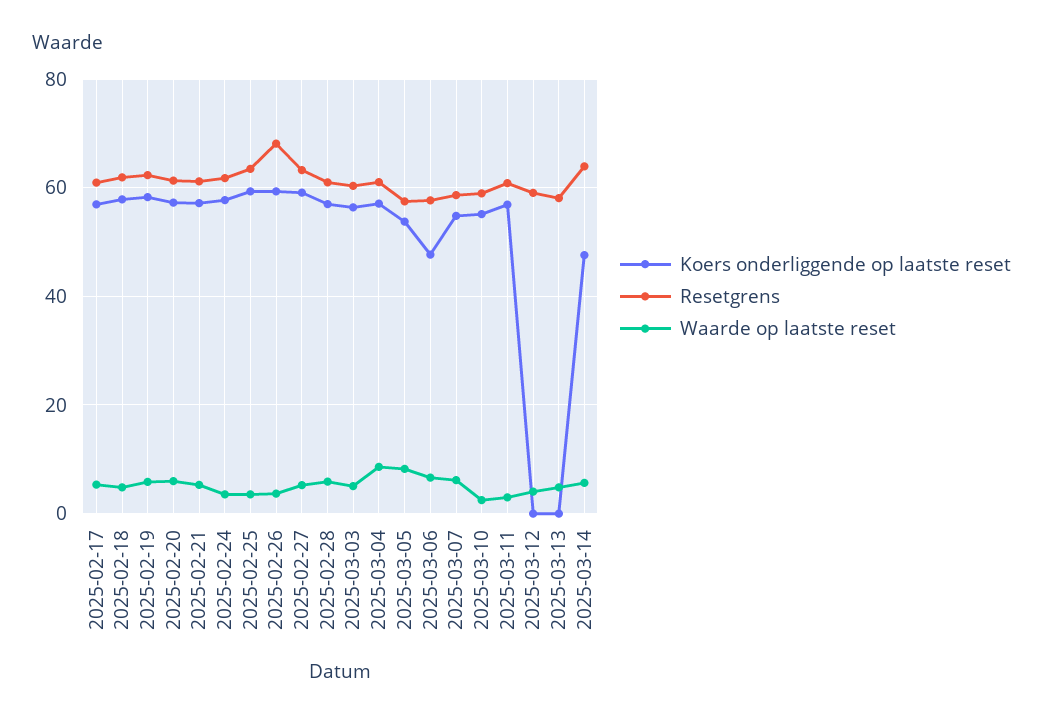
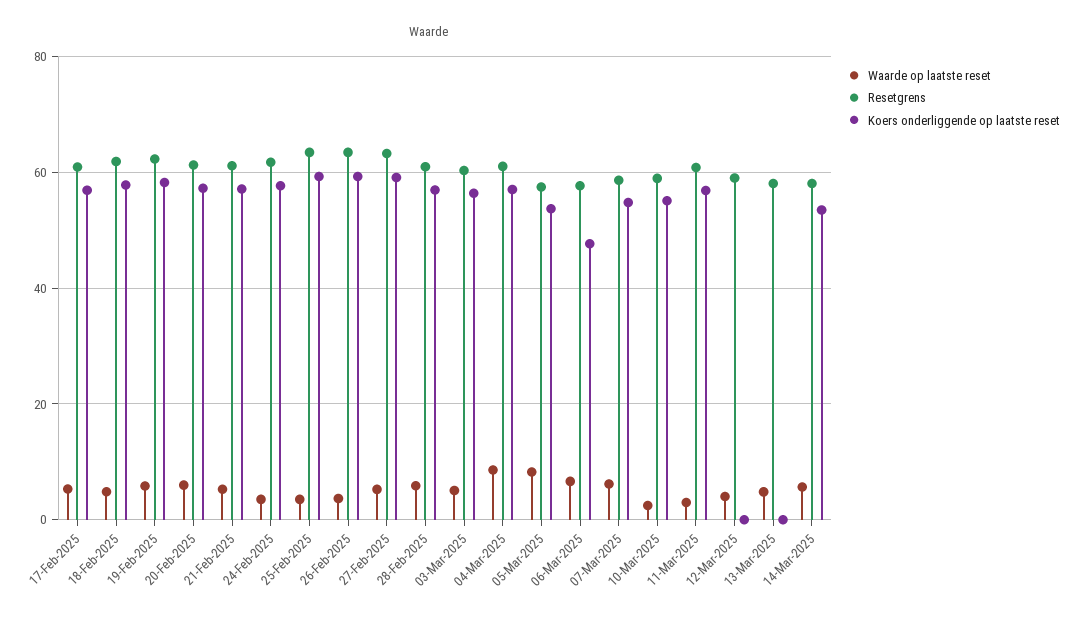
  {
    "Koers onderliggende op laatste reset": {
      "2025-02-17": 56,
      "2025-02-18": 58,
      "2025-02-19": 58,
      "2025-02-20": 58,
      "2025-02-21": 58,
      "2025-02-24": 58,
      "2025-02-25": 60,
      "2025-02-26": 60,
      "2025-02-27": 60,
      "2025-02-28": 56,
      "2025-03-03": 56,
      "2025-03-04": 58,
      "2025-03-05": 54,
      "2025-03-06": 48,
      "2025-03-07": 54,
      "2025-03-10": 56,
      "2025-03-11": 56,
      "2025-03-12": 0,
      "2025-03-13": 0,
-     "2025-03-14": 48
+     "2025-03-14": 54
    },
    "Resetgrens": {
      "2025-02-17": 60,
      "2025-02-18": 62,
      "2025-02-19": 62,
      "2025-02-20": 62,
      "2025-02-21": 62,
      "2025-02-24": 62,
      "2025-02-25": 64,
-     "2025-02-26": 68,
+     "2025-02-26": 64,
      "2025-02-27": 64,
      "2025-02-28": 60,
      "2025-03-03": 60,
      "2025-03-04": 62,
      "2025-03-05": 58,
      "2025-03-06": 58,
      "2025-03-07": 58,
      "2025-03-10": 58,
      "2025-03-11": 60,
      "2025-03-12": 60,
      "2025-03-13": 58,
-     "2025-03-14": 64
+     "2025-03-14": 58
    },
    "Waarde op laatste reset": {
      "2025-02-17": 6,
      "2025-02-18": 4,
      "2025-02-19": 6,
      "2025-02-20": 6,
      "2025-02-21": 6,
      "2025-02-24": 4,
      "2025-02-25": 4,
      "2025-02-26": 4,
      "2025-02-27": 6,
      "2025-02-28": 6,
      "2025-03-03": 6,
      "2025-03-04": 8,
      "2025-03-05": 8,
      "2025-03-06": 6,
      "2025-03-07": 6,
      "2025-03-10": 2,
      "2025-03-11": 2,
      "2025-03-12": 4,
      "2025-03-13": 4,
      "2025-03-14": 6
    }
  }

